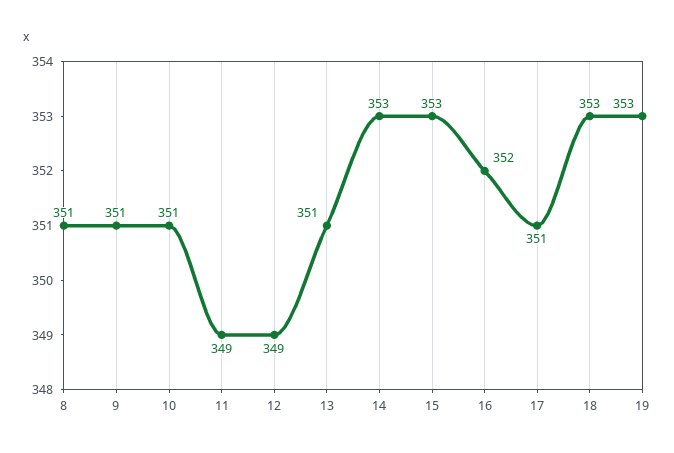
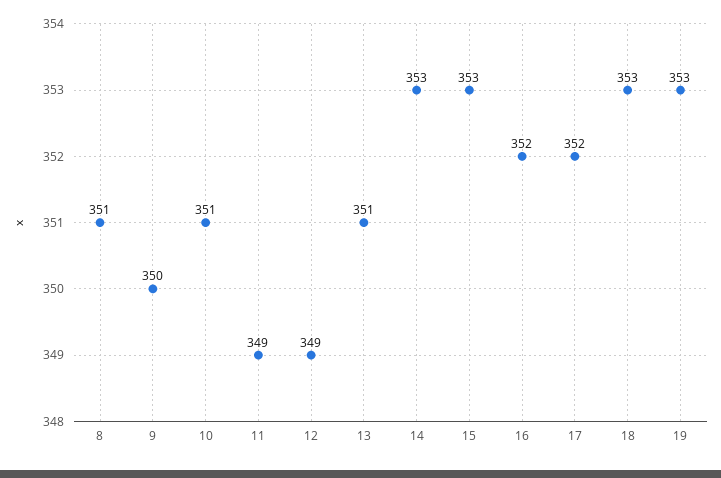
  {
    "8": 351,
-   "9": 351,
+   "9": 350,
    "10": 351,
    "11": 349,
    "12": 349,
    "13": 351,
    "14": 353,
    "15": 353,
    "16": 352,
-   "17": 351,
+   "17": 352,
    "18": 353,
    "19": 353
  }

